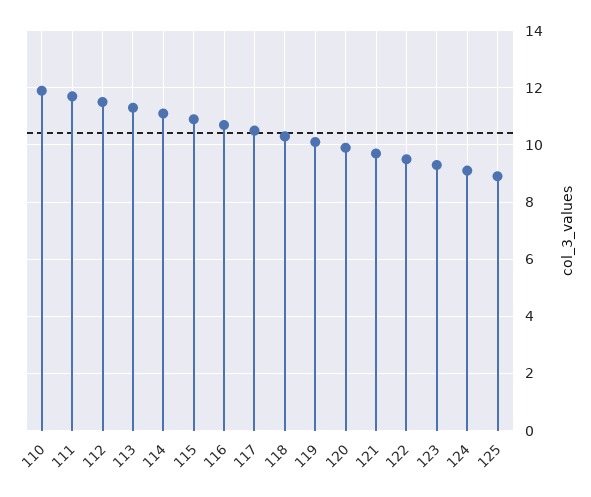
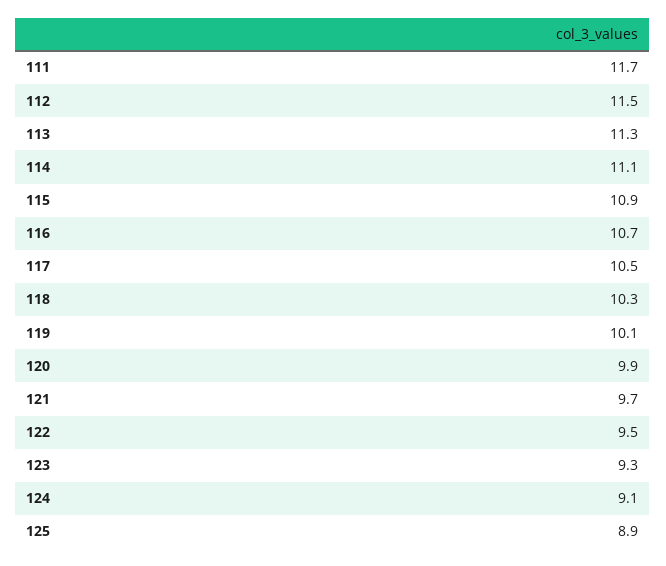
  {
-   "110": 12,
    "111": 11.7,
    "112": 11.5,
    "113": 11.3,
    "114": 11.1,
    "115": 10.9,
    "116": 10.7,
    "117": 10.5,
    "118": 10.3,
    "119": 10.1,
    "120": 9.9,
    "121": 9.7,
    "122": 9.5,
    "123": 9.3,
    "124": 9.1,
    "125": 8.9
  }

